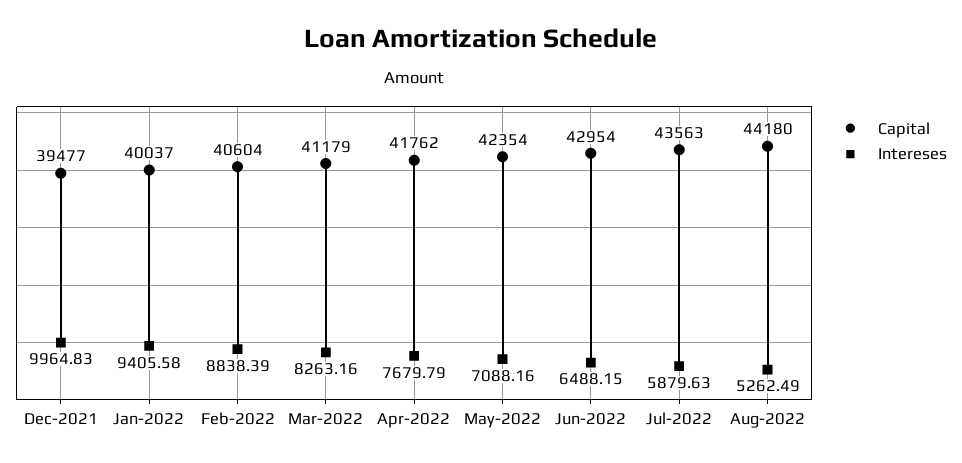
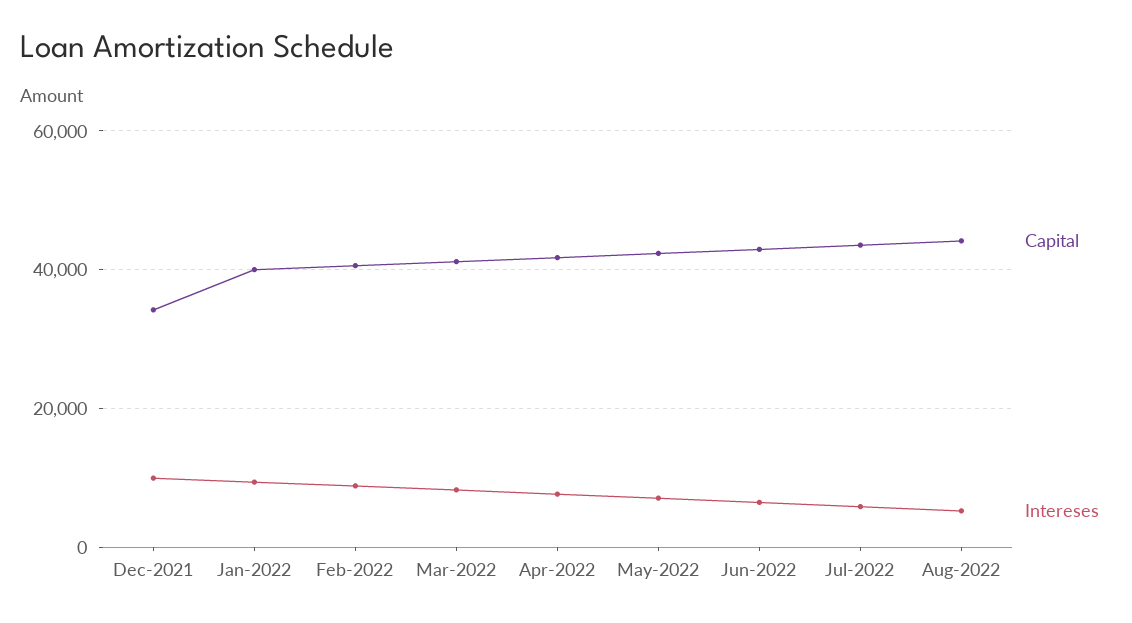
  {
    "Capital": {
-     "Dec-2021": 39477,
+     "Dec-2021": 34000,
      "Jan-2022": 40037,
      "Feb-2022": 40604,
      "Mar-2022": 41179,
      "Apr-2022": 41762,
      "May-2022": 42354,
      "Jun-2022": 42954,
      "Jul-2022": 43563,
      "Aug-2022": 44180
    },
    "Intereses": {
      "Dec-2021": 9964.83,
      "Jan-2022": 9405.58,
      "Feb-2022": 8838.39,
      "Mar-2022": 8263.16,
      "Apr-2022": 7679.79,
      "May-2022": 7088.16,
      "Jun-2022": 6488.15,
      "Jul-2022": 5879.63,
      "Aug-2022": 5262.49
    }
  }

